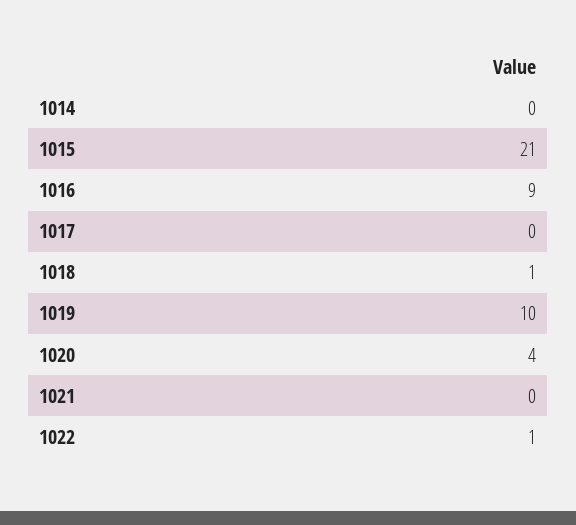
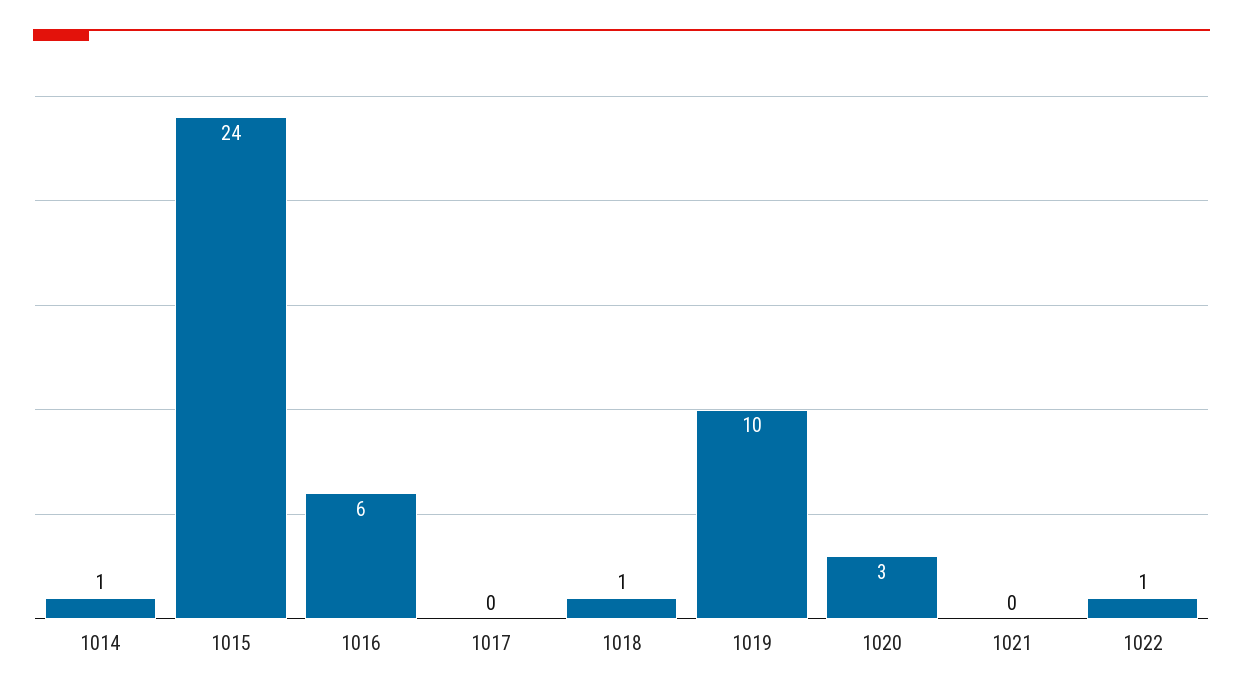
  {
-   "1014": 0,
+   "1014": 1,
-   "1015": 21,
+   "1015": 24,
-   "1016": 9,
+   "1016": 6,
    "1017": 0,
    "1018": 1,
    "1019": 10,
-   "1020": 4,
+   "1020": 3,
    "1021": 0,
    "1022": 1
  }

